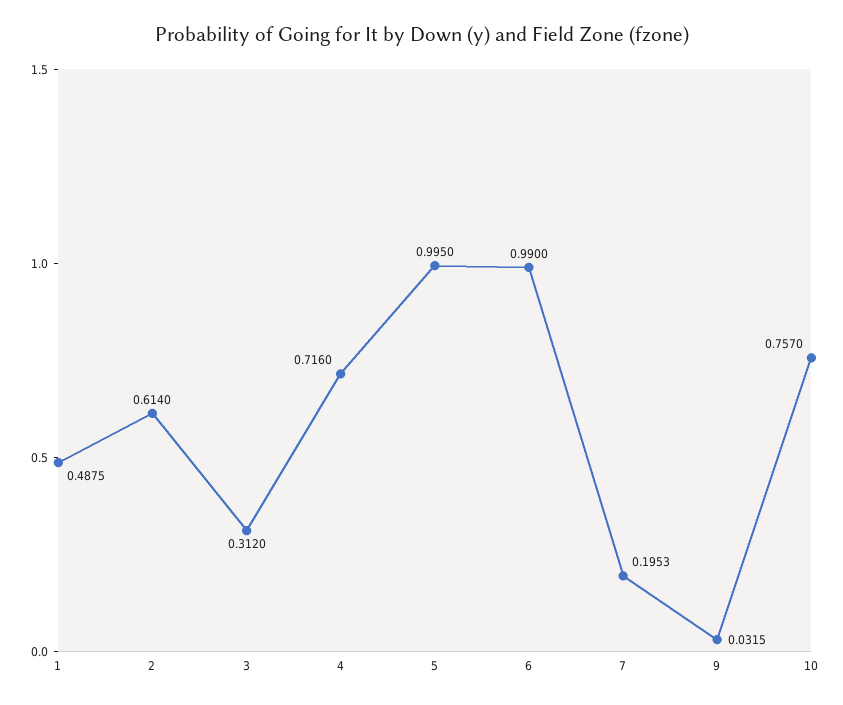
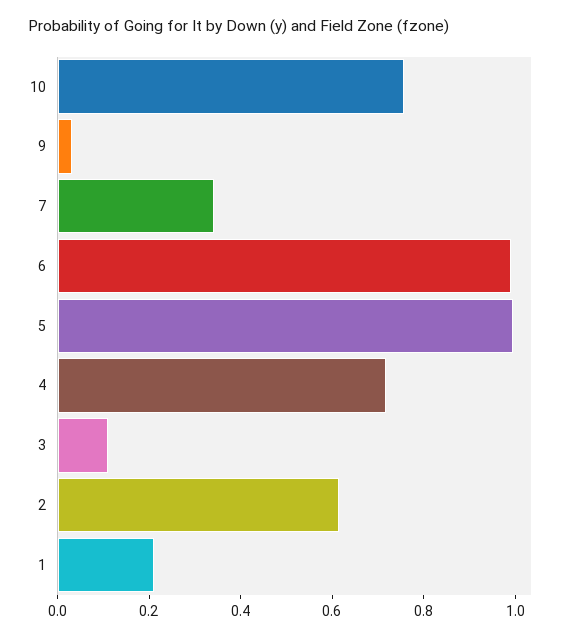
  {
-   "1": 0.4875,
+   "1": 0.2,
    "2": 0.614,
-   "3": 0.312,
+   "3": 0.1,
    "4": 0.716,
    "5": 0.995,
    "6": 0.99,
-   "7": 0.1953,
+   "7": 0.35,
    "9": 0.0315,
    "10": 0.757
  }

